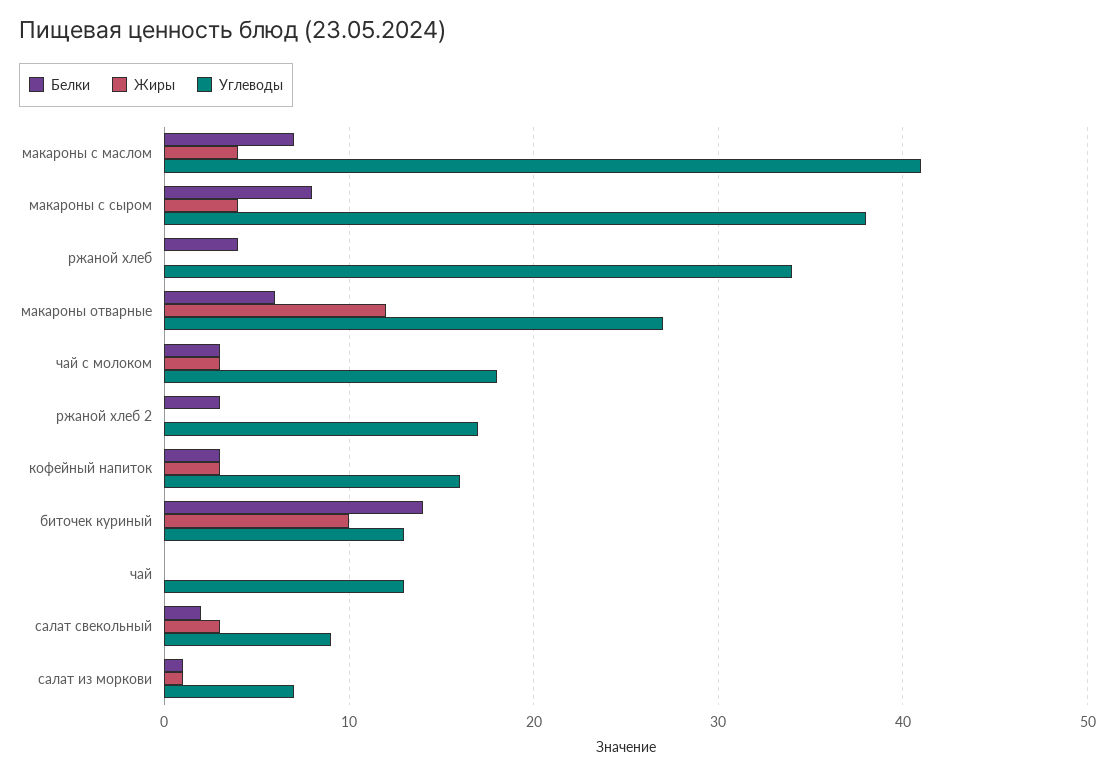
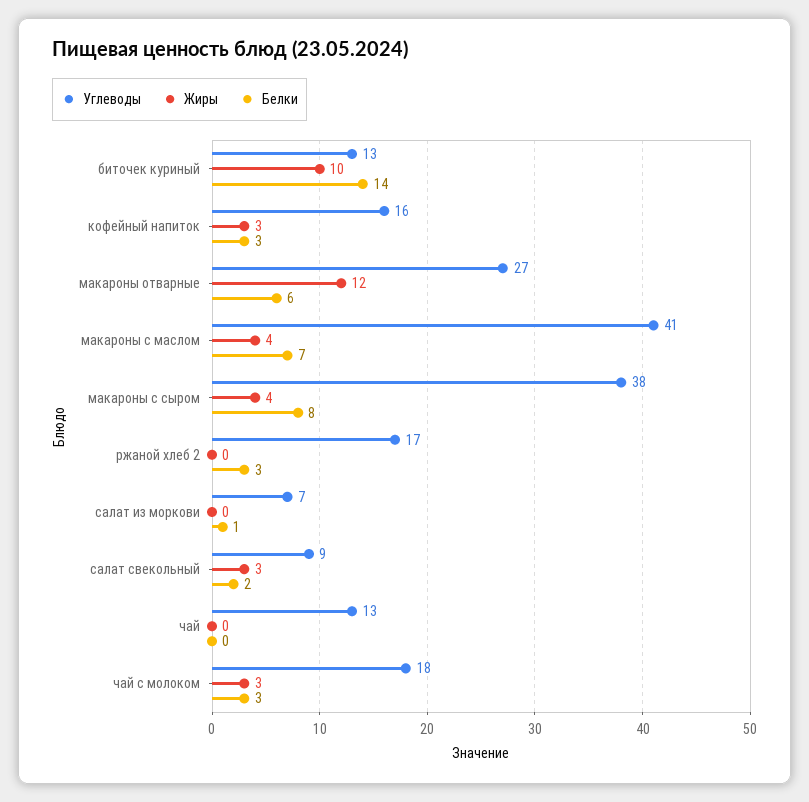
  {
    "Белки": {
      "макароны с маслом": 7,
      "макароны с сыром": 8,
-     "ржаной хлеб": 4,
      "макароны отварные": 6,
      "чай с молоком": 3,
      "ржаной хлеб 2": 3,
      "кофейный напиток": 3,
      "биточек куриный": 14,
      "чай": 0,
      "салат свекольный": 2,
      "салат из моркови": 1
    },
    "Жиры": {
      "макароны с маслом": 4,
      "макароны с сыром": 4,
-     "ржаной хлеб": 0,
      "макароны отварные": 12,
      "чай с молоком": 3,
      "ржаной хлеб 2": 0,
      "кофейный напиток": 3,
      "биточек куриный": 10,
      "чай": 0,
      "салат свекольный": 3,
-     "салат из моркови": 1
+     "салат из моркови": 0
    },
    "Углеводы": {
      "макароны с маслом": 41,
      "макароны с сыром": 38,
-     "ржаной хлеб": 34,
      "макароны отварные": 27,
      "чай с молоком": 18,
      "ржаной хлеб 2": 17,
      "кофейный напиток": 16,
      "биточек куриный": 13,
      "чай": 13,
      "салат свекольный": 9,
      "салат из моркови": 7
    }
  }

